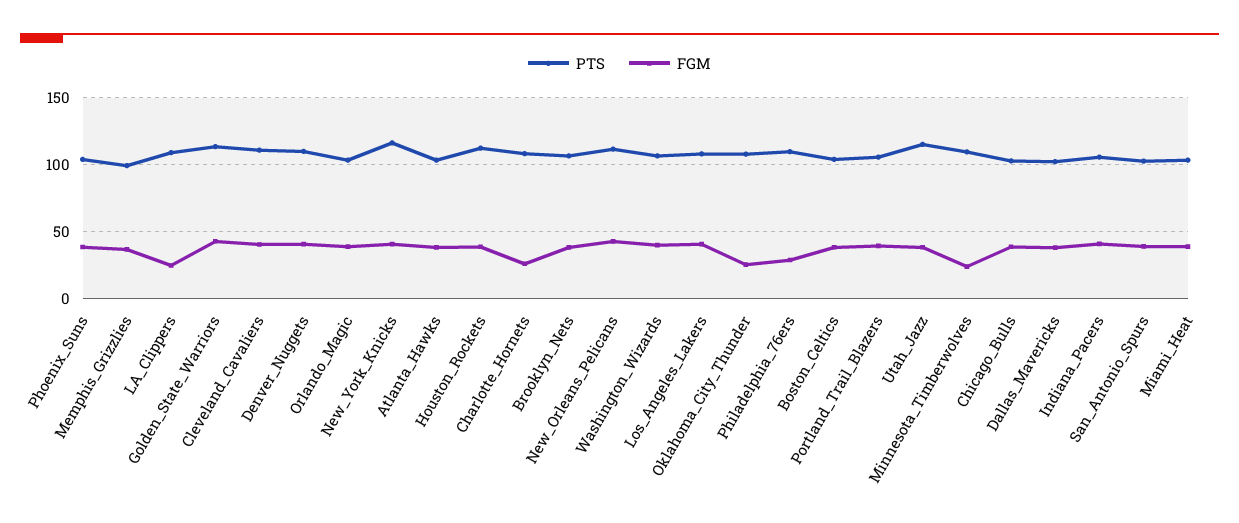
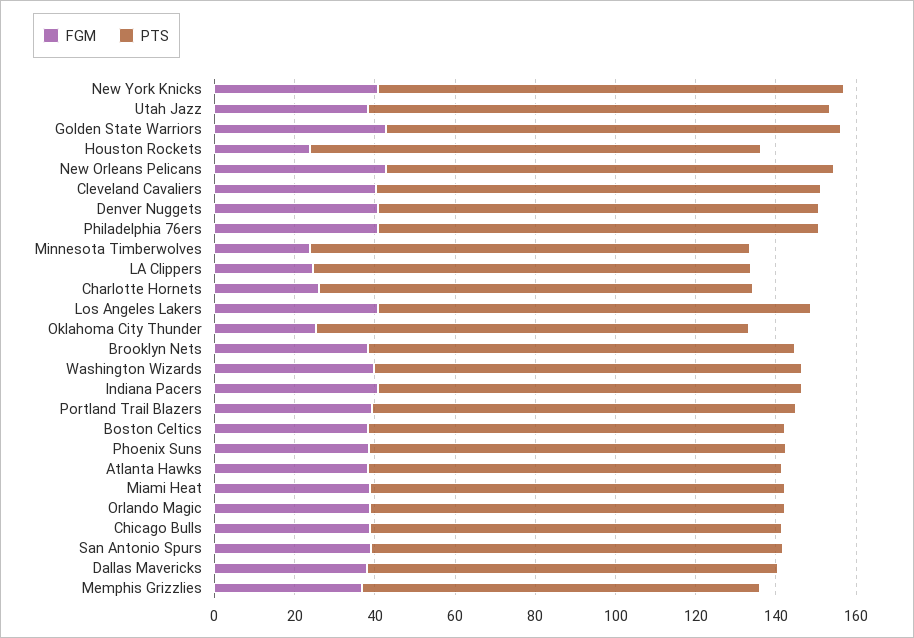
  {
    "PTS": {
      "Phoenix_Suns": 105,
      "Memphis_Grizzlies": 100,
      "LA_Clippers": 110,
      "Golden_State_Warriors": 115,
      "Cleveland_Cavaliers": 110,
      "Denver_Nuggets": 110,
      "Orlando_Magic": 105,
      "New_York_Knicks": 115,
      "Atlanta_Hawks": 105,
      "Houston_Rockets": 110,
      "Charlotte_Hornets": 110,
      "Brooklyn_Nets": 105,
      "New_Orleans_Pelicans": 110,
      "Washington_Wizards": 105,
      "Los_Angeles_Lakers": 110,
      "Oklahoma_City_Thunder": 110,
      "Philadelphia_76ers": 110,
      "Boston_Celtics": 105,
      "Portland_Trail_Blazers": 105,
      "Utah_Jazz": 115,
      "Minnesota_Timberwolves": 110,
      "Chicago_Bulls": 105,
      "Dallas_Mavericks": 100,
      "Indiana_Pacers": 105,
      "San_Antonio_Spurs": 105,
      "Miami_Heat": 105
    },
    "FGM": {
      "Phoenix_Suns": 40,
      "Memphis_Grizzlies": 35,
      "LA_Clippers": 25,
      "Golden_State_Warriors": 45,
      "Cleveland_Cavaliers": 40,
      "Denver_Nuggets": 40,
      "Orlando_Magic": 40,
      "New_York_Knicks": 40,
      "Atlanta_Hawks": 40,
-     "Houston_Rockets": 40,
+     "Houston_Rockets": 25,
      "Charlotte_Hornets": 25,
      "Brooklyn_Nets": 40,
      "New_Orleans_Pelicans": 45,
      "Washington_Wizards": 40,
      "Los_Angeles_Lakers": 40,
      "Oklahoma_City_Thunder": 25,
-     "Philadelphia_76ers": 30,
+     "Philadelphia_76ers": 40,
      "Boston_Celtics": 40,
      "Portland_Trail_Blazers": 40,
      "Utah_Jazz": 40,
      "Minnesota_Timberwolves": 25,
      "Chicago_Bulls": 40,
      "Dallas_Mavericks": 40,
      "Indiana_Pacers": 40,
      "San_Antonio_Spurs": 40,
      "Miami_Heat": 40
    }
  }

